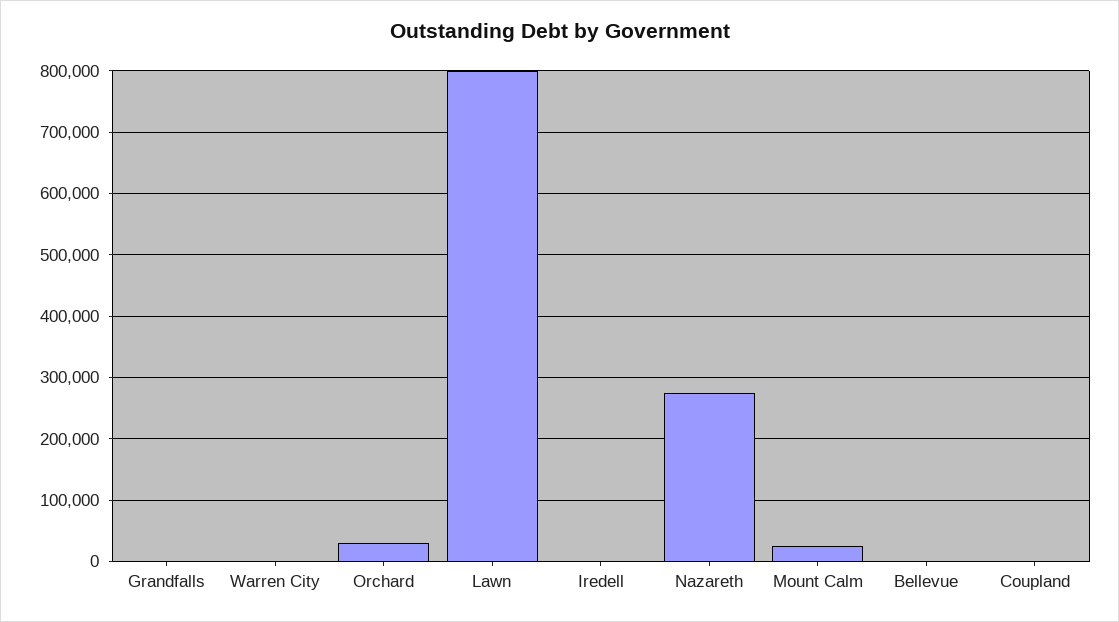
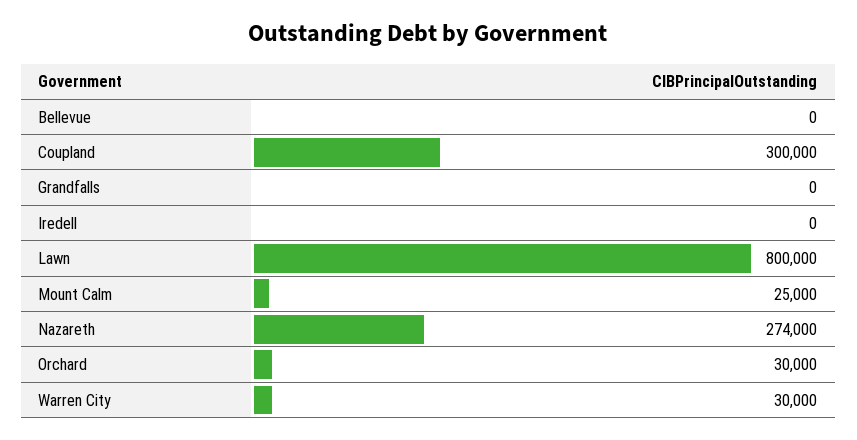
  {
    "Grandfalls": 0,
-   "Warren City": 0,
+   "Warren City": 30000,
    "Orchard": 30000,
    "Lawn": 800000,
    "Iredell": 0,
    "Nazareth": 274000,
    "Mount Calm": 25000,
    "Bellevue": 0,
-   "Coupland": 0
+   "Coupland": 300000
  }

